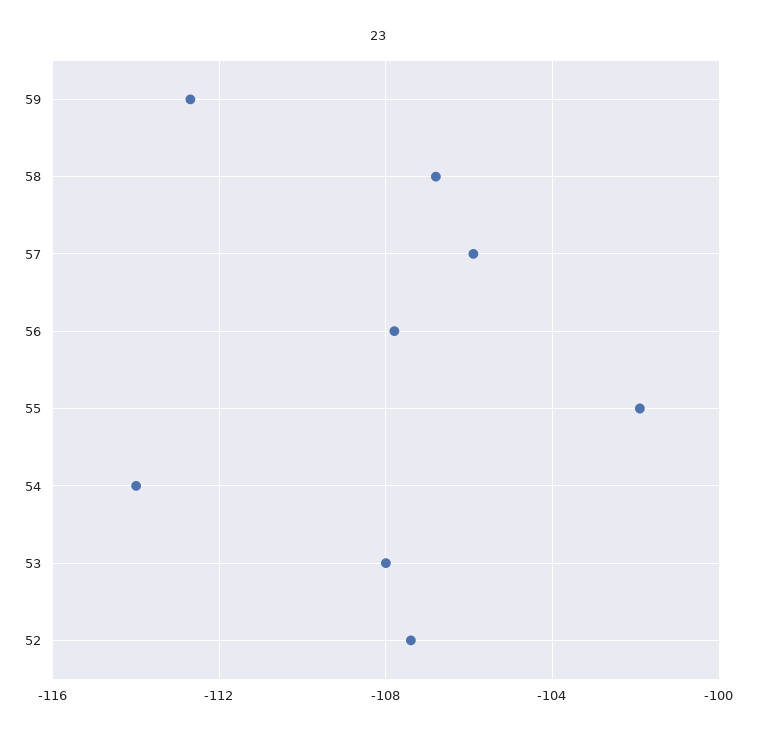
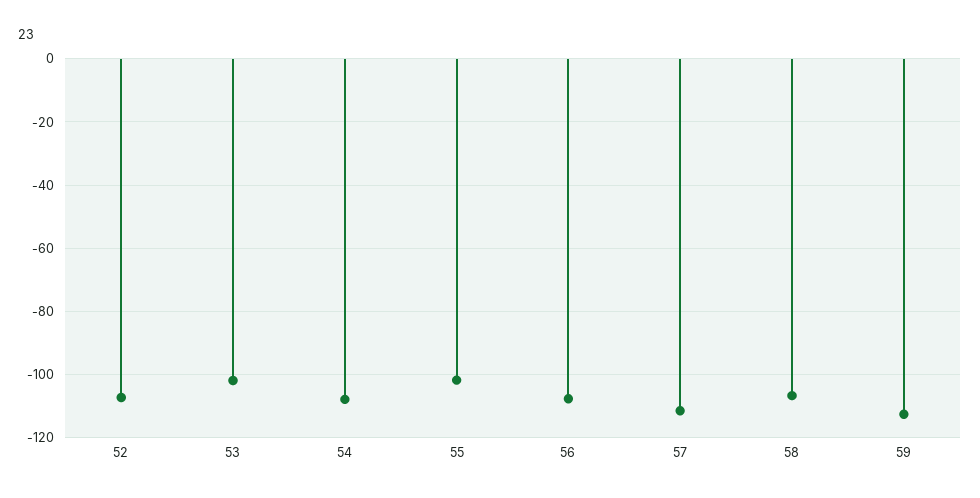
  {
    "59": -112.5,
    "58": -107,
-   "57": -106,
+   "57": -112,
    "56": -108,
    "55": -102,
-   "54": -114,
+   "54": -108,
-   "53": -108,
+   "53": -102,
    "52": -107.5
  }

